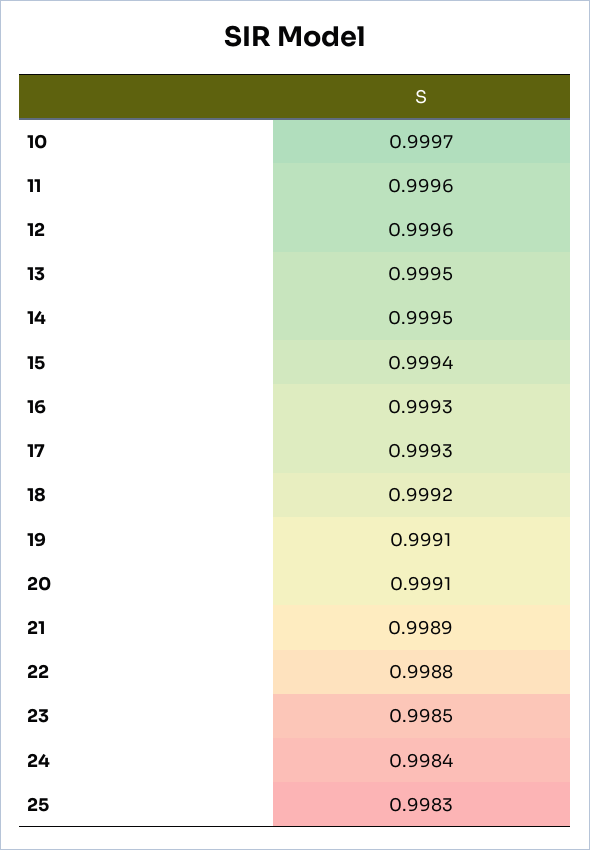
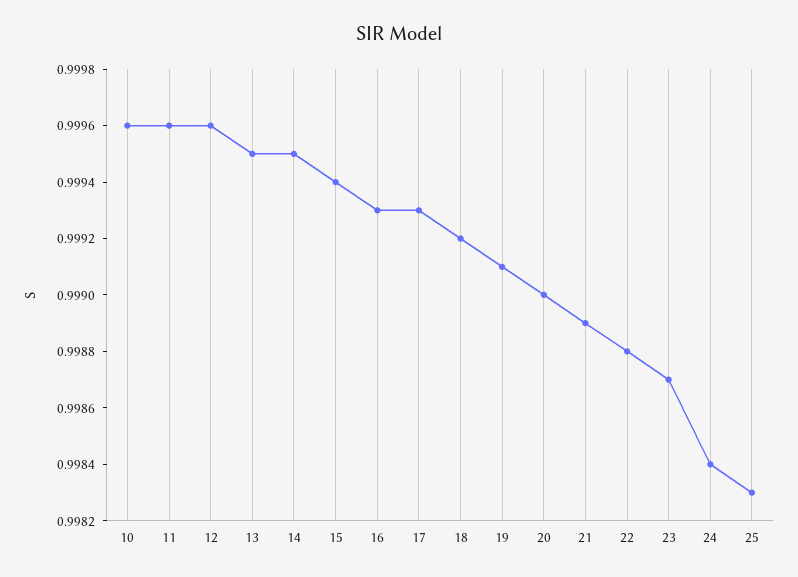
  {
-   "10": 0.9997,
+   "10": 0.9996,
    "11": 0.9996,
    "12": 0.9996,
    "13": 0.9995,
    "14": 0.9995,
    "15": 0.9994,
    "16": 0.9993,
    "17": 0.9993,
    "18": 0.9992,
    "19": 0.9991,
-   "20": 0.9991,
+   "20": 0.999,
    "21": 0.9989,
    "22": 0.9988,
-   "23": 0.9985,
+   "23": 0.9987,
    "24": 0.9984,
    "25": 0.9983
  }

